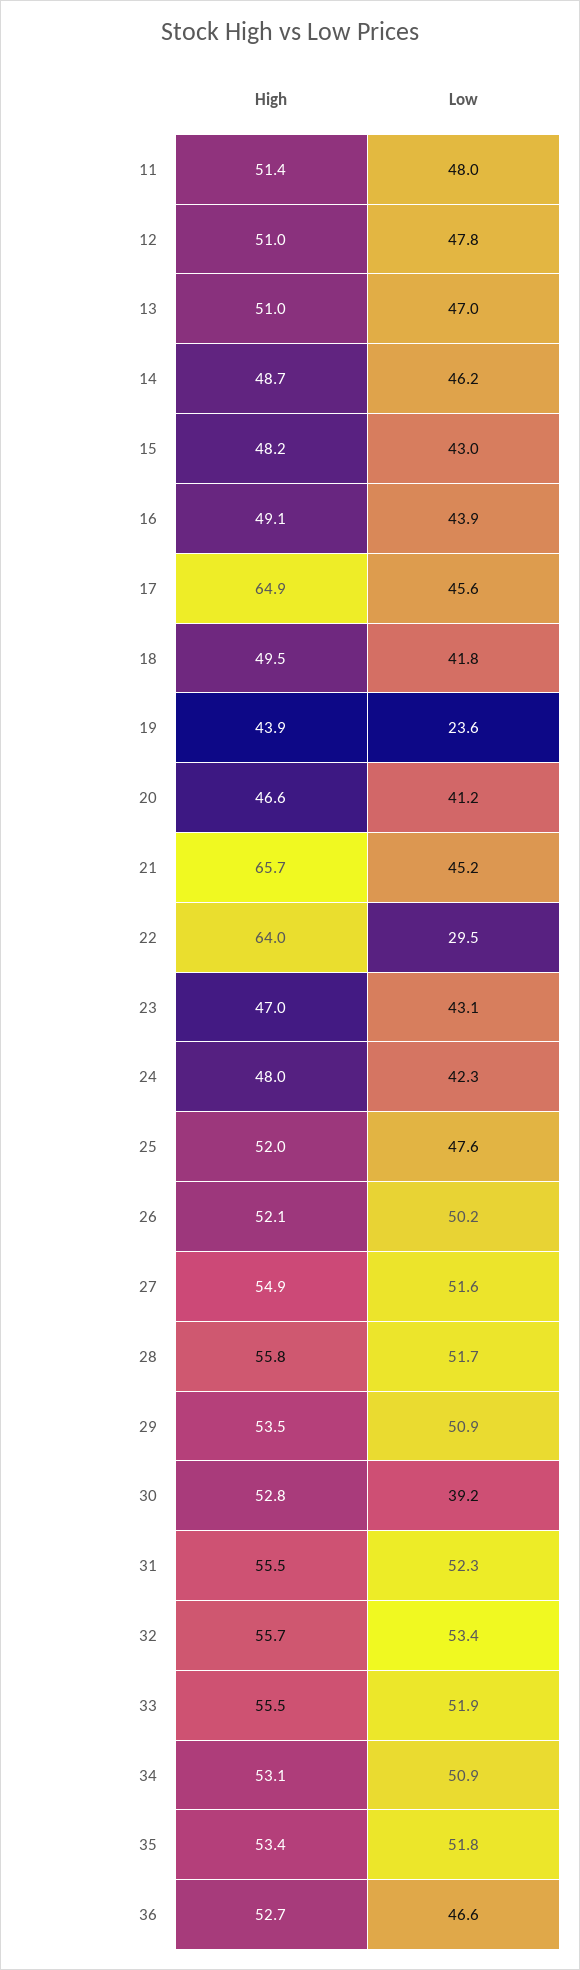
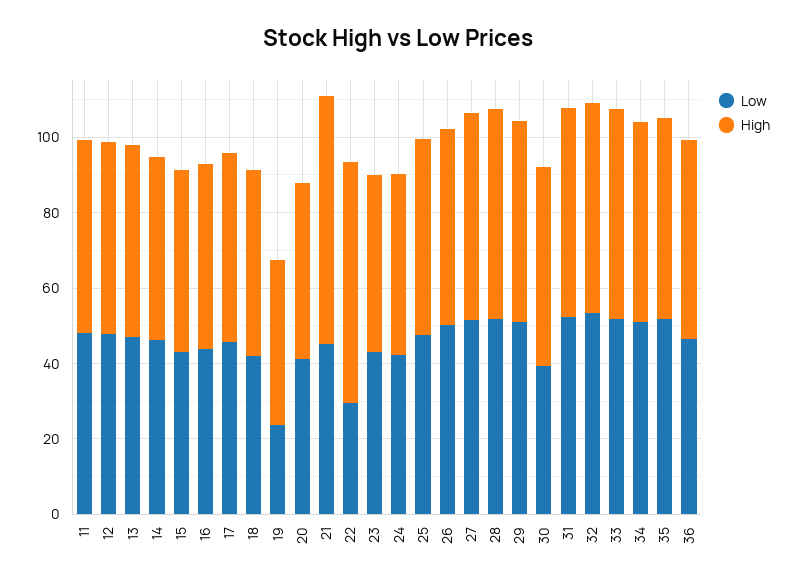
  {
    "High": {
      "11": 51.4,
      "12": 51,
      "13": 51,
      "14": 48.7,
      "15": 48.2,
      "16": 49.1,
-     "17": 64.9,
+     "17": 50,
      "18": 49.5,
      "19": 43.9,
      "20": 46.6,
      "21": 65.7,
      "22": 64,
      "23": 47,
      "24": 48,
      "25": 52,
      "26": 52.1,
      "27": 54.9,
      "28": 55.8,
      "29": 53.5,
      "30": 52.8,
      "31": 55.5,
      "32": 55.7,
      "33": 55.5,
      "34": 53.1,
      "35": 53.4,
      "36": 52.7
    },
    "Low": {
      "11": 48,
      "12": 47.8,
      "13": 47,
      "14": 46.2,
      "15": 43,
      "16": 43.9,
      "17": 45.6,
      "18": 41.8,
      "19": 23.6,
      "20": 41.2,
      "21": 45.2,
      "22": 29.5,
      "23": 43.1,
      "24": 42.3,
      "25": 47.6,
      "26": 50.2,
      "27": 51.6,
      "28": 51.7,
      "29": 50.9,
      "30": 39.2,
      "31": 52.3,
      "32": 53.4,
      "33": 51.9,
      "34": 50.9,
      "35": 51.8,
      "36": 46.6
    }
  }

